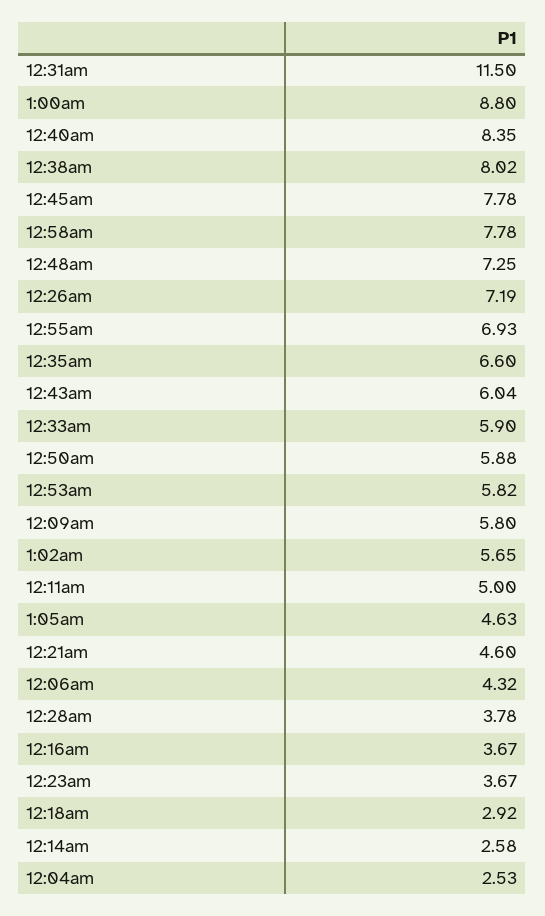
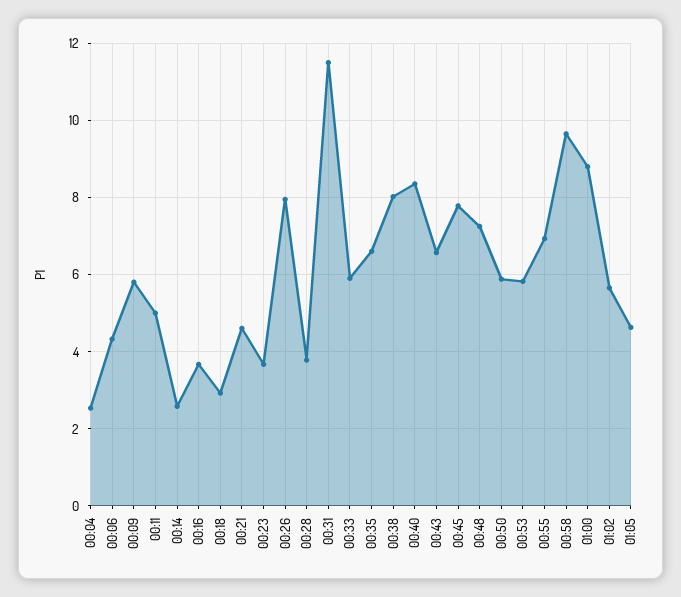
  {
    "12:31am": 11.5,
    "1:00am": 8.8,
    "12:40am": 8.35,
    "12:38am": 8.02,
    "12:45am": 7.78,
-   "12:58am": 7.78,
+   "12:58am": 9.6,
    "12:48am": 7.25,
-   "12:26am": 7.19,
+   "12:26am": 8,
    "12:55am": 6.93,
    "12:35am": 6.6,
-   "12:43am": 6.04,
+   "12:43am": 6.6,
    "12:33am": 5.9,
    "12:50am": 5.88,
    "12:53am": 5.82,
    "12:09am": 5.8,
    "1:02am": 5.65,
    "12:11am": 5,
    "1:05am": 4.63,
    "12:21am": 4.6,
    "12:06am": 4.32,
    "12:28am": 3.78,
    "12:16am": 3.67,
    "12:23am": 3.67,
    "12:18am": 2.92,
    "12:14am": 2.58,
    "12:04am": 2.53
  }

